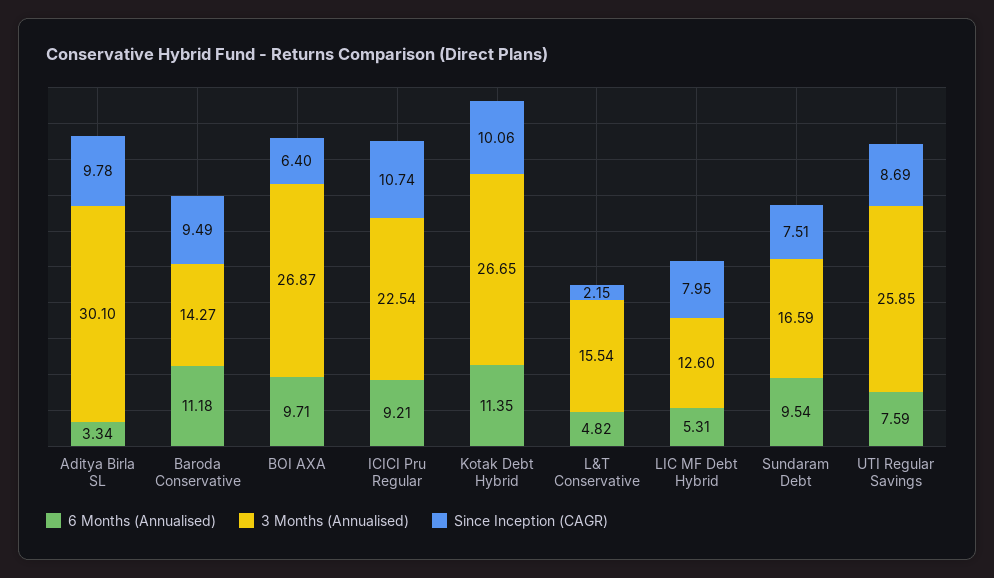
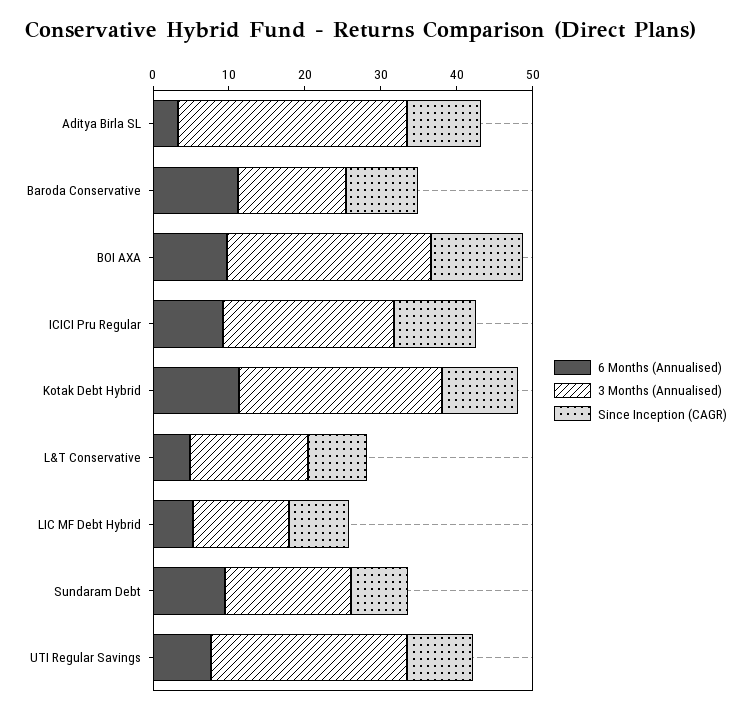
  {
    "6 Months (Annualised)": {
      "Aditya Birla SL": 3.34,
      "Baroda Conservative": 11.18,
      "BOI AXA": 9.71,
      "ICICI Pru Regular": 9.21,
      "Kotak Debt Hybrid": 11.35,
      "L&T Conservative": 4.82,
      "LIC MF Debt Hybrid": 5.31,
      "Sundaram Debt": 9.54,
      "UTI Regular Savings": 7.59
    },
    "3 Months (Annualised)": {
      "Aditya Birla SL": 30.1,
      "Baroda Conservative": 14.27,
      "BOI AXA": 26.87,
      "ICICI Pru Regular": 22.54,
      "Kotak Debt Hybrid": 26.65,
      "L&T Conservative": 15.54,
      "LIC MF Debt Hybrid": 12.6,
      "Sundaram Debt": 16.59,
      "UTI Regular Savings": 25.85
    },
    "Since Inception (CAGR)": {
      "Aditya Birla SL": 9.78,
      "Baroda Conservative": 9.49,
-     "BOI AXA": 6.4,
+     "BOI AXA": 12,
      "ICICI Pru Regular": 10.74,
      "Kotak Debt Hybrid": 10.06,
-     "L&T Conservative": 2.15,
+     "L&T Conservative": 8,
      "LIC MF Debt Hybrid": 7.95,
      "Sundaram Debt": 7.51,
      "UTI Regular Savings": 8.69
    }
  }

